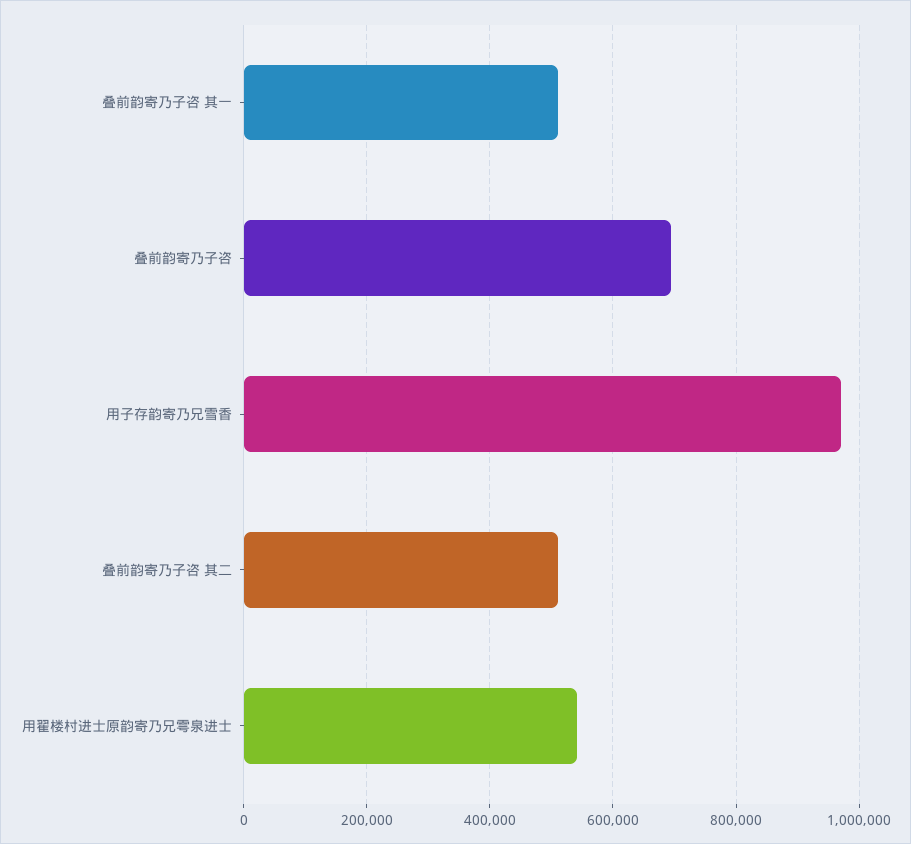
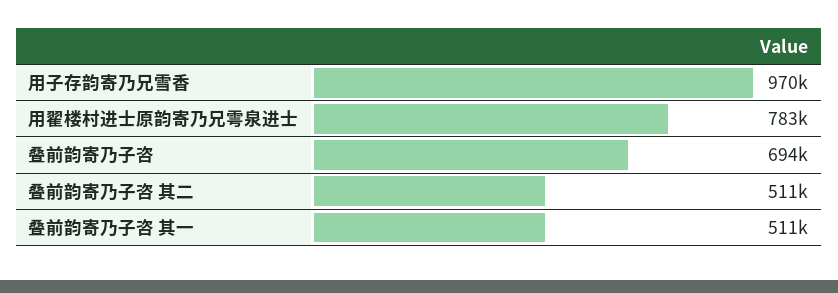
  {
    "叠前韵寄乃子咨 其一": 511000,
    "叠前韵寄乃子咨": 694000,
    "用子存韵寄乃兄雪香": 970000,
    "叠前韵寄乃子咨 其二": 511000,
-   "用翟楼村进士原韵寄乃兄雩泉进士": 540000
+   "用翟楼村进士原韵寄乃兄雩泉进士": 783000
  }

